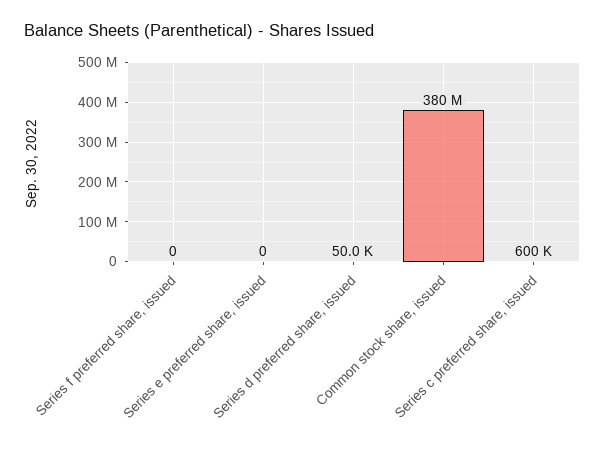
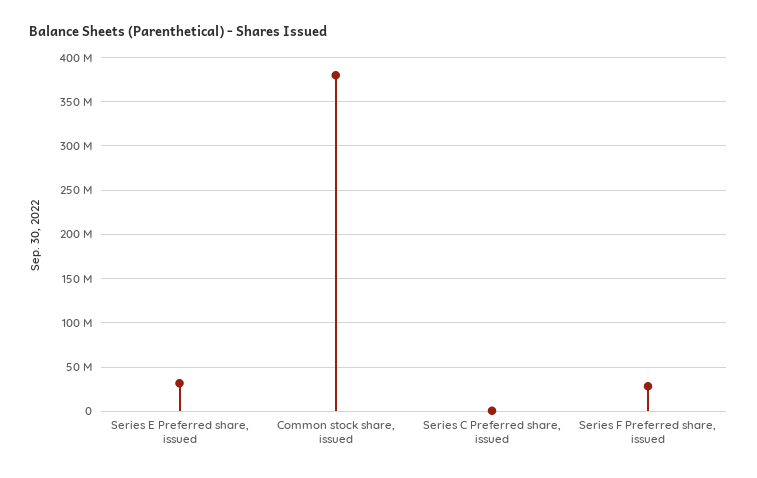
  {
-   "Series f preferred share, issued": 0,
+   "Series f preferred share, issued": 30000000,
-   "Series e preferred share, issued": 0,
+   "Series e preferred share, issued": 30000000,
-   "Series d preferred share, issued": 50000,
    "Common stock share, issued": 380000000,
    "Series c preferred share, issued": 600000
  }

